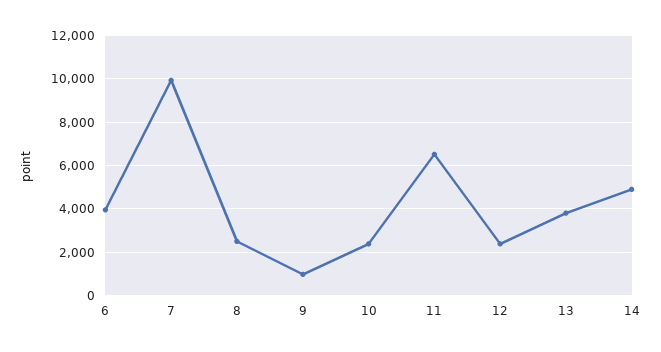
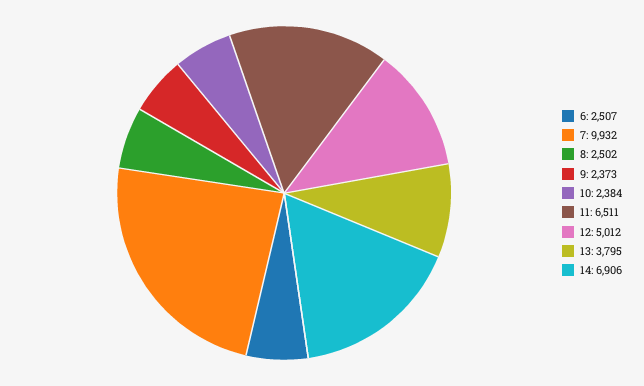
  {
-   "6": 4000,
+   "6": 2507,
    "7": 9932,
    "8": 2502,
-   "9": 1000,
+   "9": 2373,
    "10": 2384,
    "11": 6511,
-   "12": 2500,
+   "12": 5012,
    "13": 3795,
-   "14": 5000
+   "14": 6906
  }

